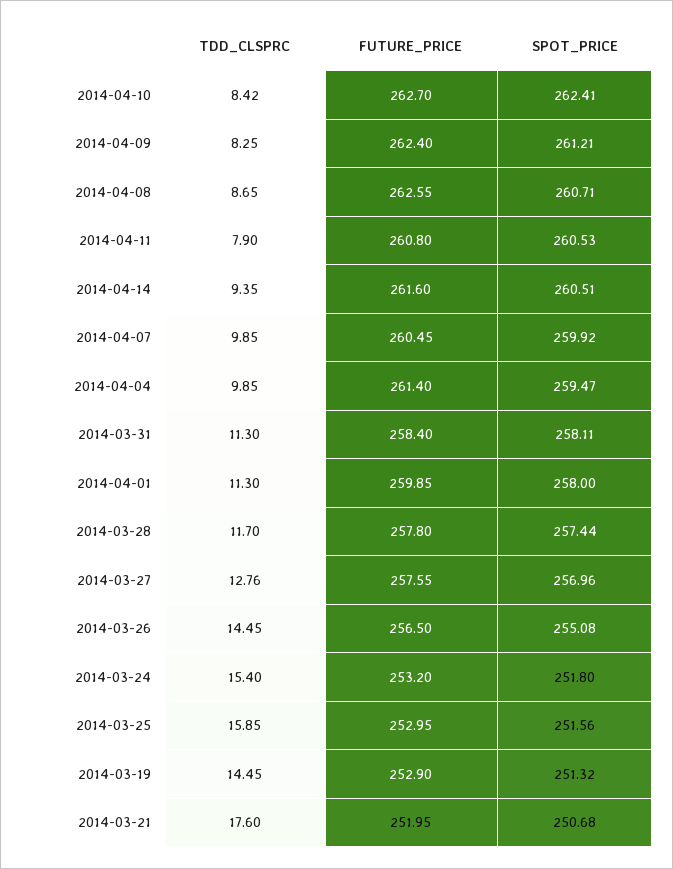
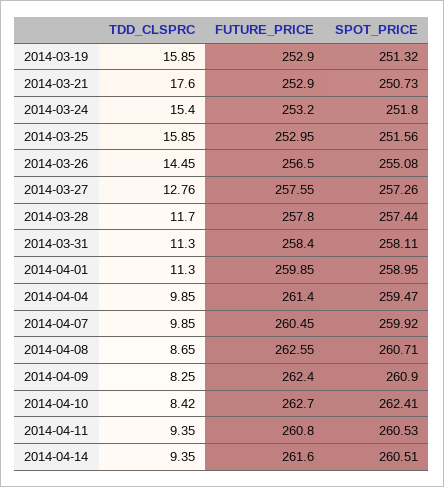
  {
    "TDD_CLSPRC": {
      "2014-04-10": 8.42,
      "2014-04-09": 8.25,
      "2014-04-08": 8.65,
-     "2014-04-11": 7.9,
+     "2014-04-11": 9.35,
      "2014-04-14": 9.35,
      "2014-04-07": 9.85,
      "2014-04-04": 9.85,
      "2014-03-31": 11.3,
      "2014-04-01": 11.3,
      "2014-03-28": 11.7,
      "2014-03-27": 12.76,
      "2014-03-26": 14.45,
      "2014-03-24": 15.4,
      "2014-03-25": 15.85,
-     "2014-03-19": 14.45,
+     "2014-03-19": 15.85,
      "2014-03-21": 17.6
    },
    "FUTURE_PRICE": {
      "2014-04-10": 262.7,
      "2014-04-09": 262.4,
      "2014-04-08": 262.55,
      "2014-04-11": 260.8,
      "2014-04-14": 261.6,
      "2014-04-07": 260.45,
      "2014-04-04": 261.4,
      "2014-03-31": 258.4,
      "2014-04-01": 259.85,
      "2014-03-28": 257.8,
      "2014-03-27": 257.55,
      "2014-03-26": 256.5,
      "2014-03-24": 253.2,
      "2014-03-25": 252.95,
      "2014-03-19": 252.9,
-     "2014-03-21": 251.95
+     "2014-03-21": 252.9
    },
    "SPOT_PRICE": {
      "2014-04-10": 262.41,
-     "2014-04-09": 261.21,
+     "2014-04-09": 260.9,
      "2014-04-08": 260.71,
      "2014-04-11": 260.53,
      "2014-04-14": 260.51,
      "2014-04-07": 259.92,
      "2014-04-04": 259.47,
      "2014-03-31": 258.11,
-     "2014-04-01": 258,
+     "2014-04-01": 258.95,
      "2014-03-28": 257.44,
-     "2014-03-27": 256.96,
+     "2014-03-27": 257.26,
      "2014-03-26": 255.08,
      "2014-03-24": 251.8,
      "2014-03-25": 251.56,
      "2014-03-19": 251.32,
-     "2014-03-21": 250.68
+     "2014-03-21": 250.73
    }
  }

